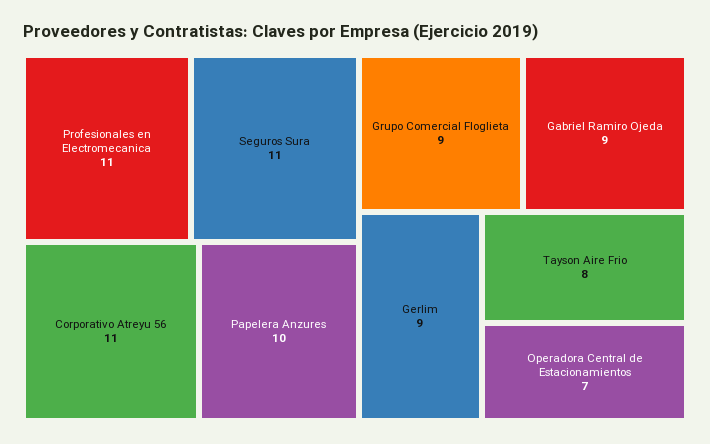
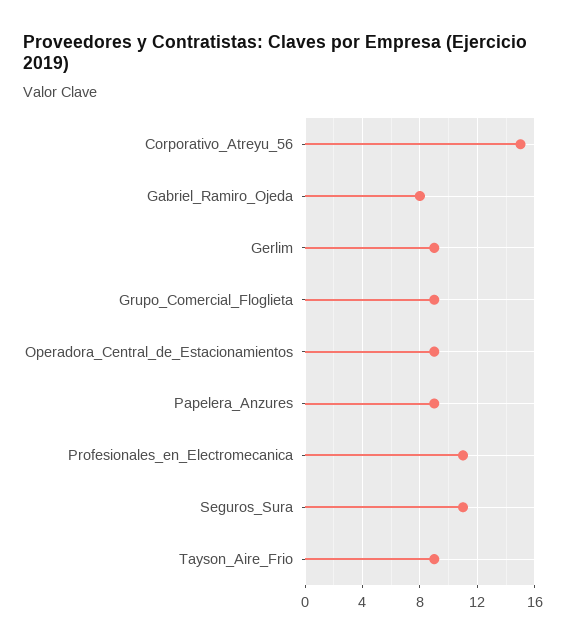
  {
    "Profesionales en Electromecanica": 11,
    "Seguros Sura": 11,
-   "Corporativo Atreyu 56": 11,
+   "Corporativo Atreyu 56": 15,
-   "Papelera Anzures": 10,
+   "Papelera Anzures": 9,
    "Grupo Comercial Floglieta": 9,
-   "Gabriel Ramiro Ojeda": 9,
+   "Gabriel Ramiro Ojeda": 8,
    "Gerlim": 9,
-   "Tayson Aire Frio": 8,
+   "Tayson Aire Frio": 9,
-   "Operadora Central de Estacionamientos": 7
+   "Operadora Central de Estacionamientos": 9
  }

